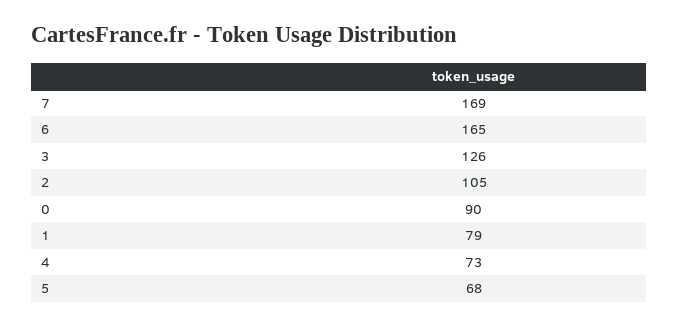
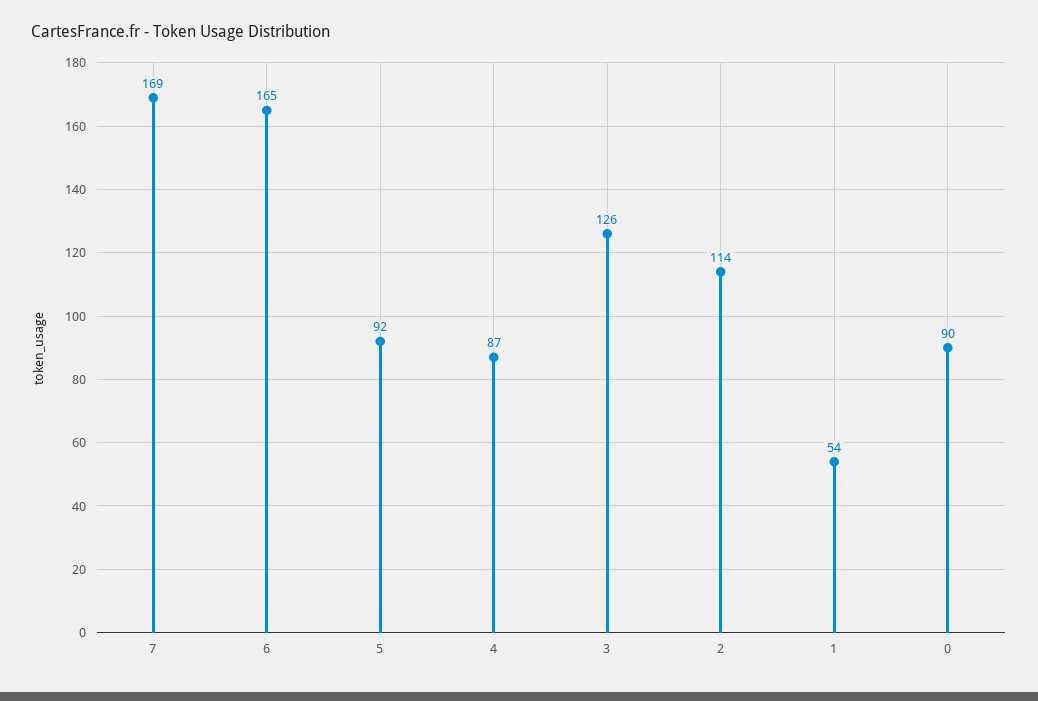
  {
    "7": 169,
    "6": 165,
    "3": 126,
-   "2": 105,
+   "2": 114,
    "0": 90,
-   "1": 79,
+   "1": 54,
-   "4": 73,
+   "4": 87,
-   "5": 68
+   "5": 92
  }

